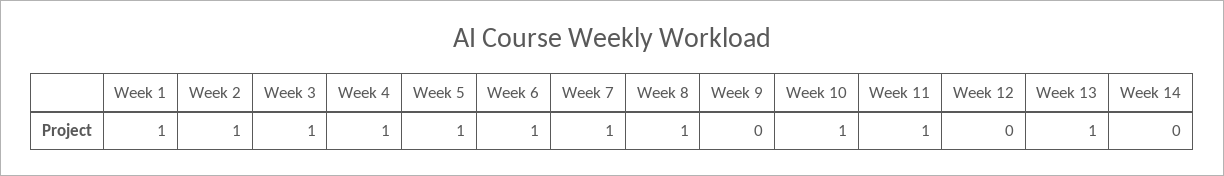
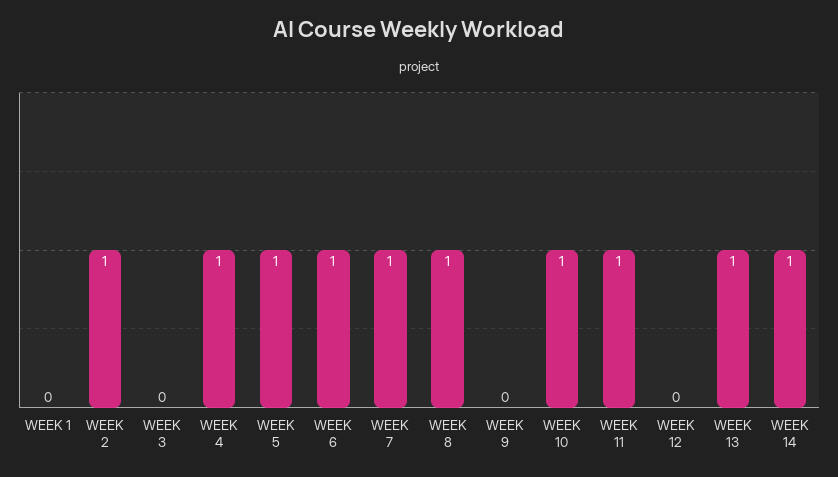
  {
-   "Week 1": 1,
+   "Week 1": 0,
    "Week 2": 1,
-   "Week 3": 1,
+   "Week 3": 0,
    "Week 4": 1,
    "Week 5": 1,
    "Week 6": 1,
    "Week 7": 1,
    "Week 8": 1,
    "Week 9": 0,
    "Week 10": 1,
    "Week 11": 1,
    "Week 12": 0,
    "Week 13": 1,
-   "Week 14": 0
+   "Week 14": 1
  }

